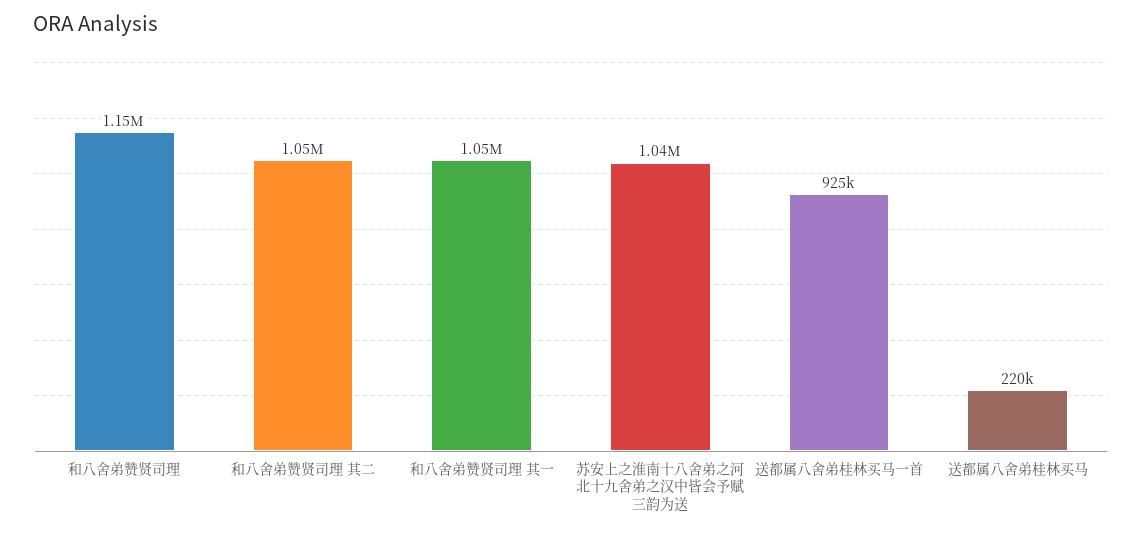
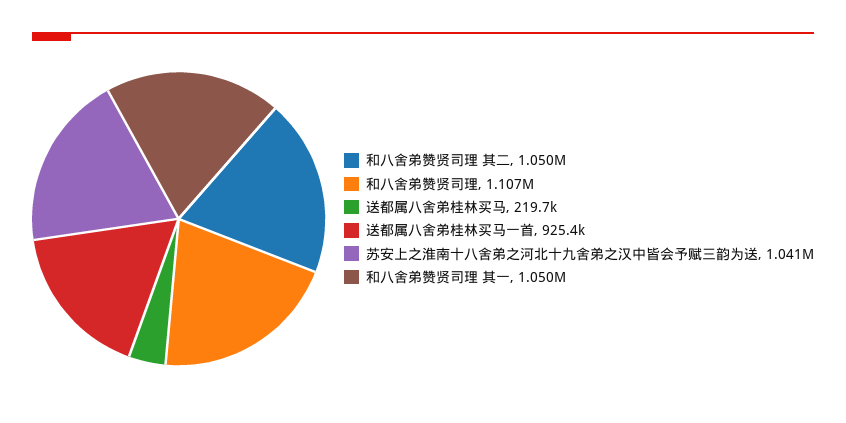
  {
-   "和八舍弟赞贤司理": 1150000,
+   "和八舍弟赞贤司理": 1107000,
    "和八舍弟赞贤司理 其二": 1050000,
    "和八舍弟赞贤司理 其一": 1050000,
    "苏安上之淮南十八舍弟之河北十九舍弟之汉中皆会予赋三韵为送": 1041000,
    "送都属八舍弟桂林买马一首": 925400,
    "送都属八舍弟桂林买马": 219700
  }

